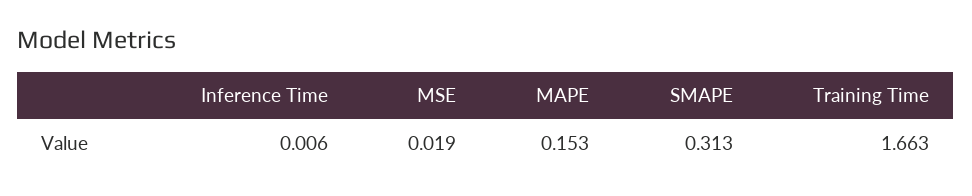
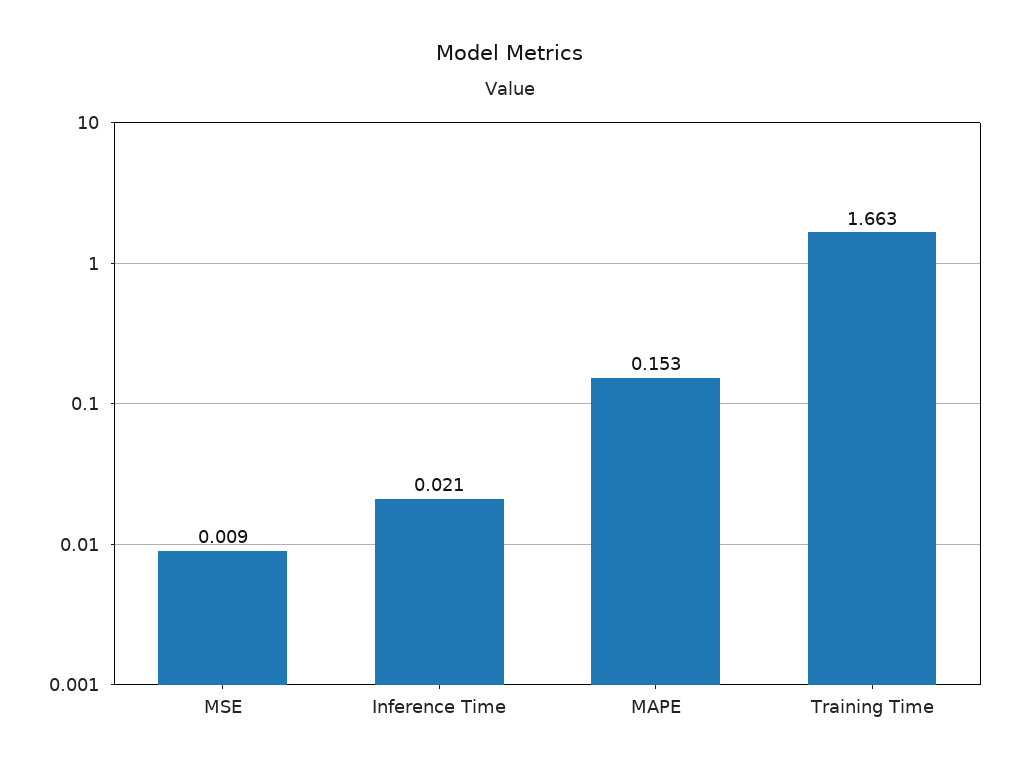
  {
-   "Inference Time": 0.006,
+   "Inference Time": 0.021,
-   "MSE": 0.019,
+   "MSE": 0.009,
    "MAPE": 0.153,
-   "SMAPE": 0.313,
    "Training Time": 1.663
  }

